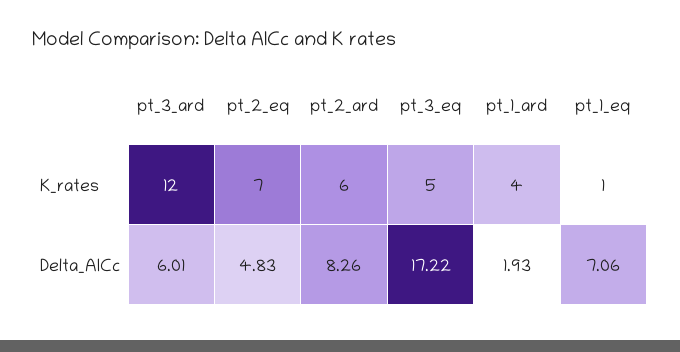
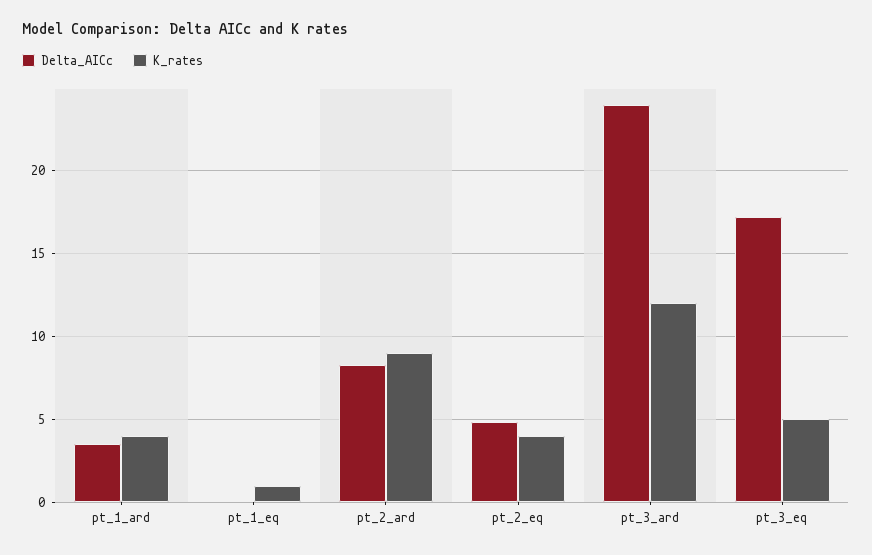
  {
    "K_rates": {
      "pt_3_ard": 12,
-     "pt_2_eq": 7,
+     "pt_2_eq": 4,
-     "pt_2_ard": 6,
+     "pt_2_ard": 9,
      "pt_3_eq": 5,
      "pt_1_ard": 4,
      "pt_1_eq": 1
    },
    "Delta_AICc": {
-     "pt_3_ard": 6.01,
+     "pt_3_ard": 24,
      "pt_2_eq": 4.83,
      "pt_2_ard": 8.26,
      "pt_3_eq": 17.22,
-     "pt_1_ard": 1.93,
+     "pt_1_ard": 3.5,
-     "pt_1_eq": 7.06
+     "pt_1_eq": 0
    }
  }

